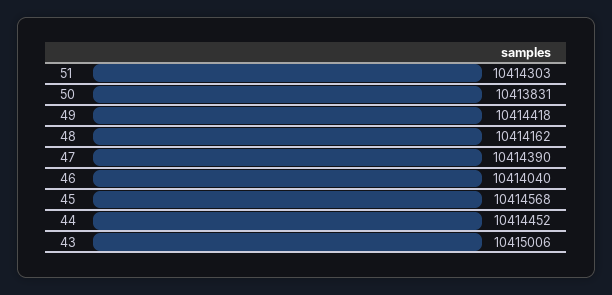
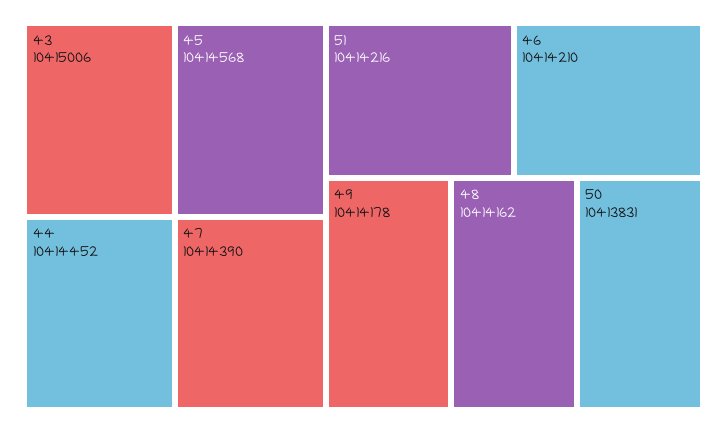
  {
-   "51": 10414303,
+   "51": 10414216,
    "50": 10413831,
-   "49": 10414418,
+   "49": 10414178,
    "48": 10414162,
    "47": 10414390,
-   "46": 10414040,
+   "46": 10414210,
    "45": 10414568,
    "44": 10414452,
    "43": 10415006
  }

